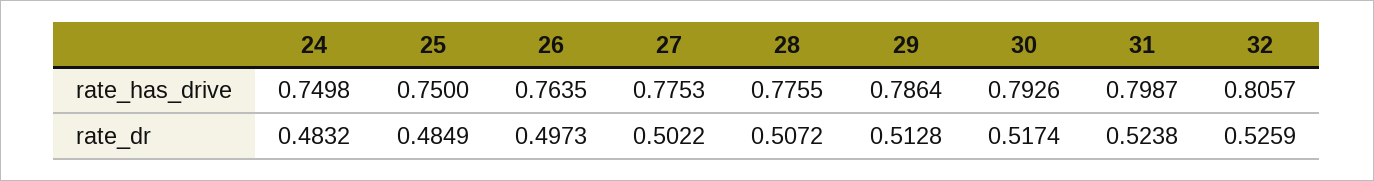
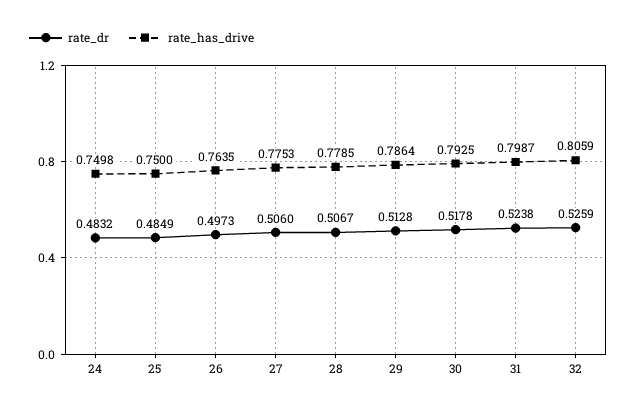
  {
    "rate_has_drive": {
      "24": 0.7498,
      "25": 0.75,
      "26": 0.7635,
      "27": 0.7753,
-     "28": 0.7755,
+     "28": 0.7785,
      "29": 0.7864,
-     "30": 0.7926,
+     "30": 0.7925,
      "31": 0.7987,
-     "32": 0.8057
+     "32": 0.8059
    },
    "rate_dr": {
      "24": 0.4832,
      "25": 0.4849,
      "26": 0.4973,
-     "27": 0.5022,
+     "27": 0.506,
-     "28": 0.5072,
+     "28": 0.5067,
      "29": 0.5128,
-     "30": 0.5174,
+     "30": 0.5178,
      "31": 0.5238,
      "32": 0.5259
    }
  }

